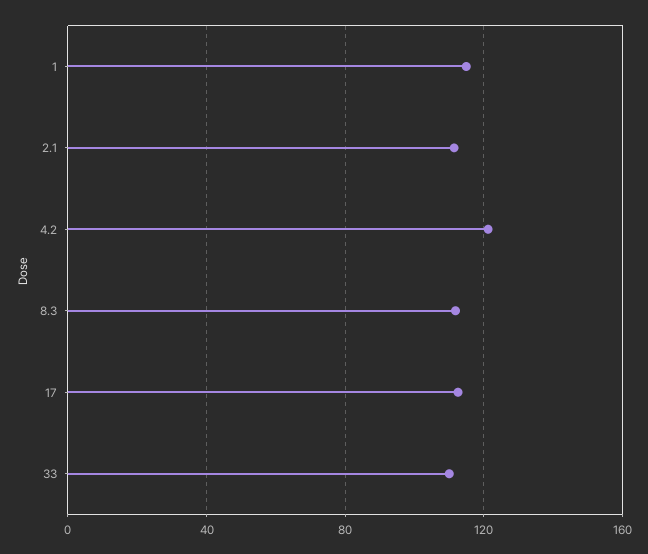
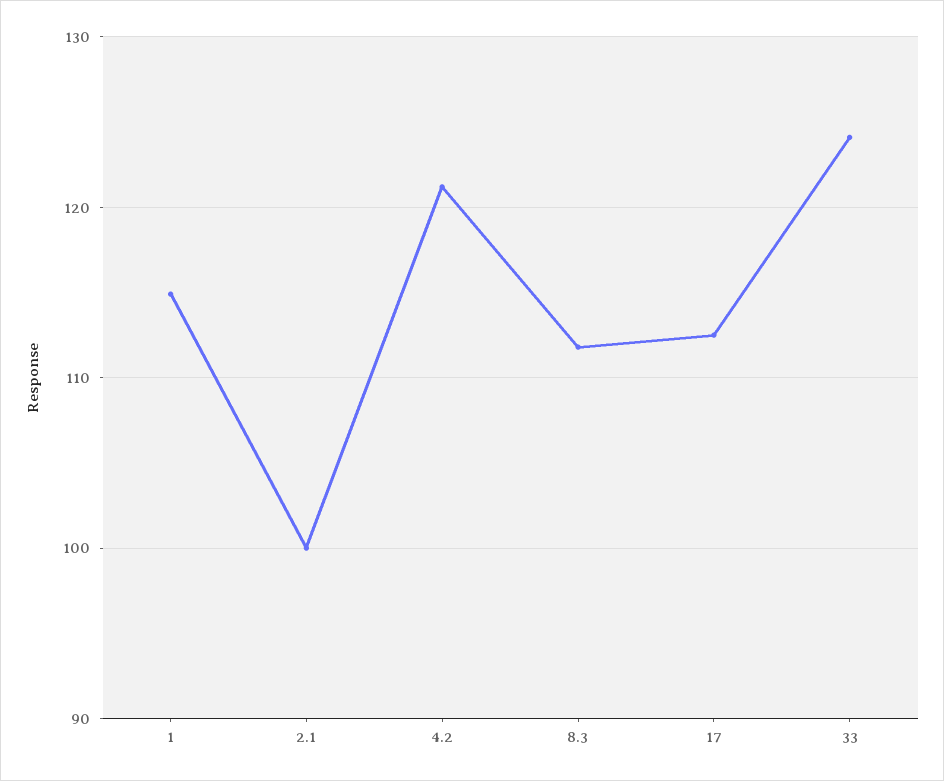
  {
    "1": 115,
-   "2.1": 110,
+   "2.1": 100,
    "4.2": 121,
    "8.3": 112,
    "17": 113,
-   "33": 110
+   "33": 124
  }

